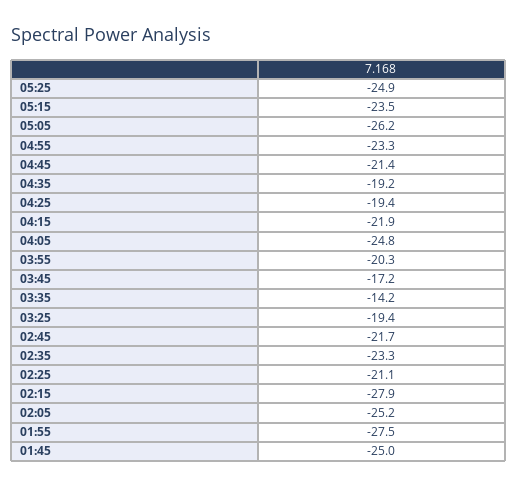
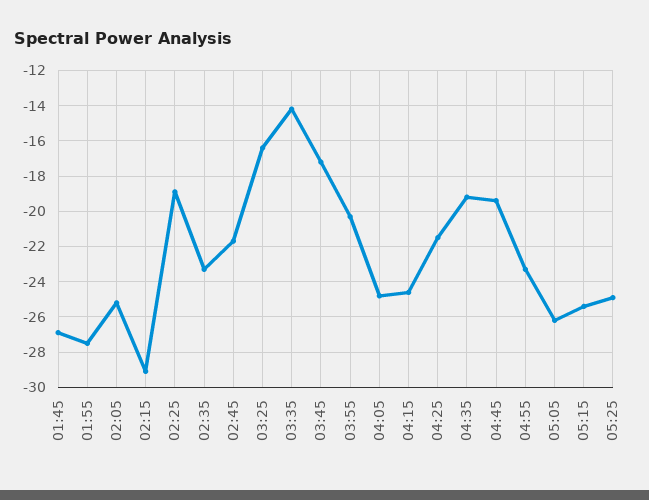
  {
    "05:25": -24.9,
-   "05:15": -23.5,
+   "05:15": -25.5,
    "05:05": -26.2,
    "04:55": -23.3,
-   "04:45": -21.4,
+   "04:45": -19.5,
    "04:35": -19.2,
-   "04:25": -19.4,
+   "04:25": -21.5,
-   "04:15": -21.9,
+   "04:15": -24.5,
    "04:05": -24.8,
    "03:55": -20.3,
    "03:45": -17.2,
    "03:35": -14.2,
-   "03:25": -19.4,
+   "03:25": -16.5,
    "02:45": -21.7,
    "02:35": -23.3,
-   "02:25": -21.1,
+   "02:25": -19,
-   "02:15": -27.9,
+   "02:15": -29,
    "02:05": -25.2,
    "01:55": -27.5,
-   "01:45": -25
+   "01:45": -27
  }

